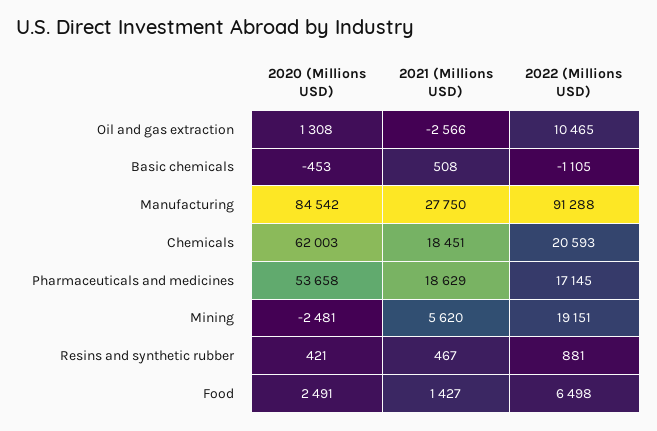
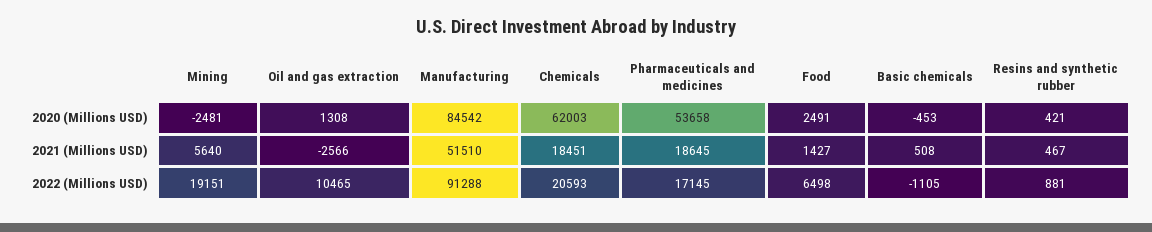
  {
    "2020 (Millions USD)": {
      "Oil and gas extraction": 1308,
      "Basic chemicals": -453,
      "Manufacturing": 84542,
      "Chemicals": 62003,
      "Pharmaceuticals and medicines": 53658,
      "Mining": -2481,
      "Resins and synthetic rubber": 421,
      "Food": 2491
    },
    "2021 (Millions USD)": {
      "Oil and gas extraction": -2566,
      "Basic chemicals": 508,
-     "Manufacturing": 27750,
+     "Manufacturing": 51510,
      "Chemicals": 18451,
-     "Pharmaceuticals and medicines": 18629,
+     "Pharmaceuticals and medicines": 18645,
-     "Mining": 5620,
+     "Mining": 5640,
      "Resins and synthetic rubber": 467,
      "Food": 1427
    },
    "2022 (Millions USD)": {
      "Oil and gas extraction": 10465,
      "Basic chemicals": -1105,
      "Manufacturing": 91288,
      "Chemicals": 20593,
      "Pharmaceuticals and medicines": 17145,
      "Mining": 19151,
      "Resins and synthetic rubber": 881,
      "Food": 6498
    }
  }

